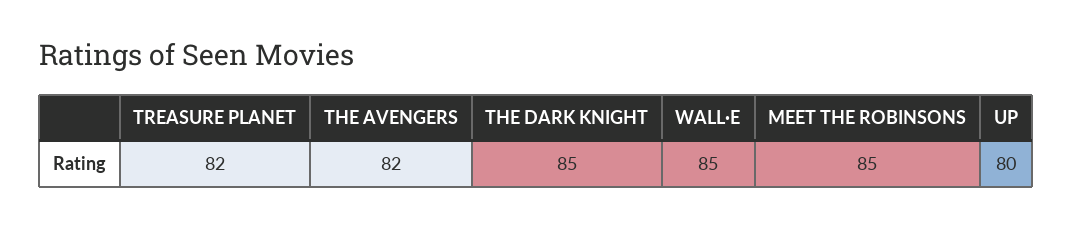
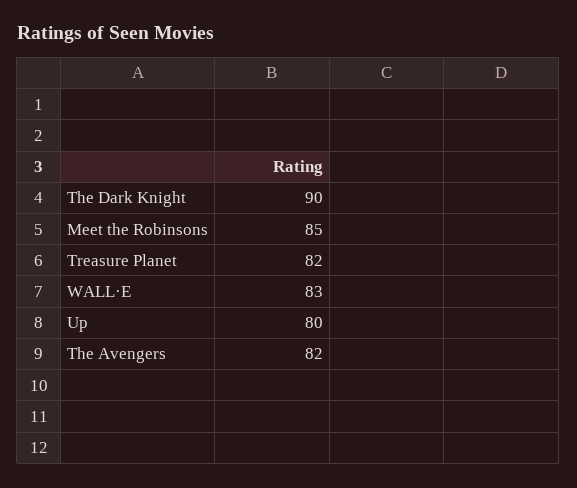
  {
    "TREASURE PLANET": 82,
    "THE AVENGERS": 82,
-   "THE DARK KNIGHT": 85,
+   "THE DARK KNIGHT": 90,
-   "WALL·E": 85,
+   "WALL·E": 83,
    "MEET THE ROBINSONS": 85,
    "UP": 80
  }

